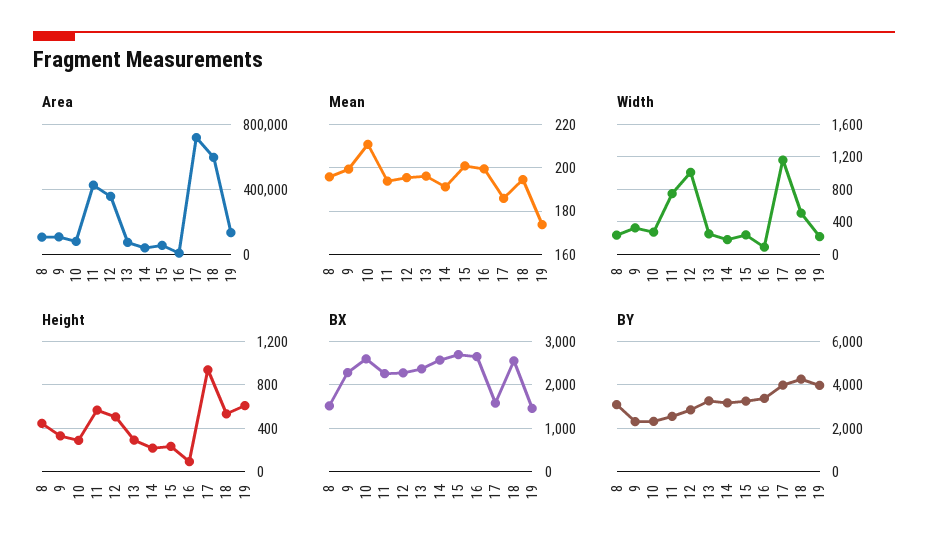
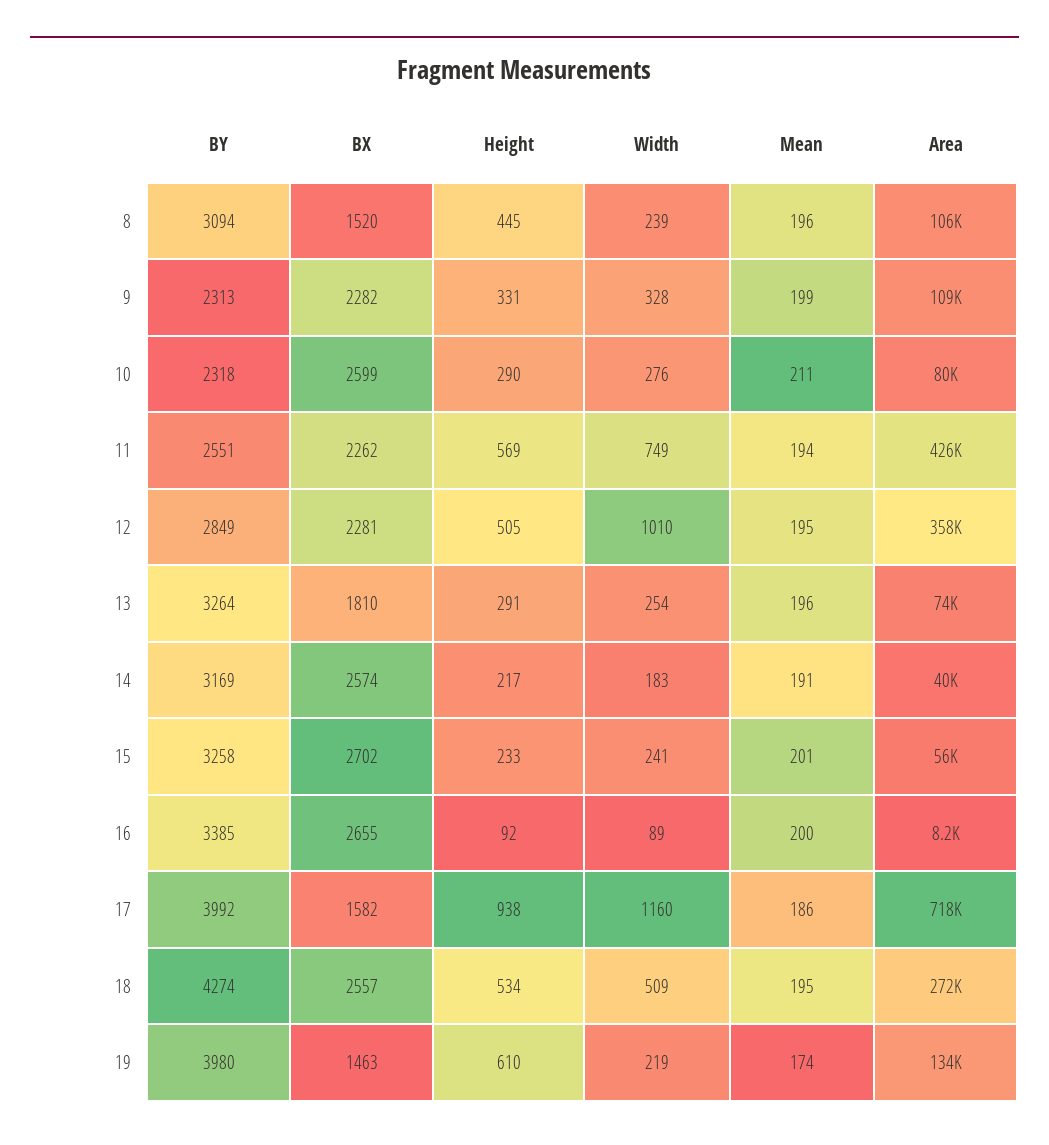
  {
    "Area": {
      "8": 106000,
      "9": 109000,
      "10": 80000,
      "11": 426000,
      "12": 358000,
      "13": 74000,
      "14": 40000,
      "15": 56000,
      "16": 8200,
      "17": 718000,
-     "18": 600000,
+     "18": 272000,
      "19": 134000
    },
    "Mean": {
      "8": 196,
      "9": 199,
      "10": 211,
      "11": 194,
      "12": 195,
      "13": 196,
      "14": 191,
      "15": 201,
      "16": 200,
      "17": 186,
      "18": 195,
      "19": 174
    },
    "Width": {
      "8": 239,
      "9": 328,
      "10": 276,
      "11": 749,
      "12": 1010,
      "13": 254,
      "14": 183,
      "15": 241,
      "16": 89,
      "17": 1160,
      "18": 509,
      "19": 219
    },
    "Height": {
      "8": 445,
      "9": 331,
      "10": 290,
      "11": 569,
      "12": 505,
      "13": 291,
      "14": 217,
      "15": 233,
      "16": 92,
      "17": 938,
      "18": 534,
      "19": 610
    },
    "BX": {
      "8": 1520,
      "9": 2282,
      "10": 2599,
      "11": 2262,
      "12": 2281,
-     "13": 2400,
+     "13": 1810,
      "14": 2574,
      "15": 2702,
      "16": 2655,
      "17": 1582,
      "18": 2557,
      "19": 1463
    },
    "BY": {
      "8": 3094,
      "9": 2313,
      "10": 2318,
      "11": 2551,
      "12": 2849,
      "13": 3264,
      "14": 3169,
      "15": 3258,
      "16": 3385,
      "17": 3992,
      "18": 4274,
      "19": 3980
    }
  }

